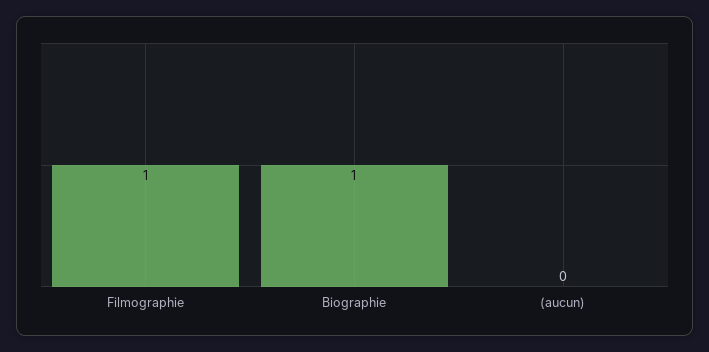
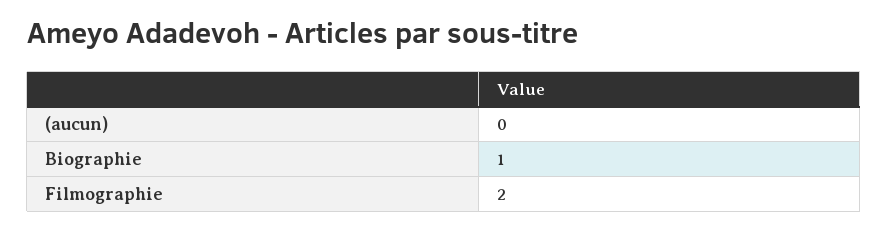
  {
-   "Filmographie": 1,
+   "Filmographie": 2,
    "Biographie": 1,
    "(aucun)": 0
  }

